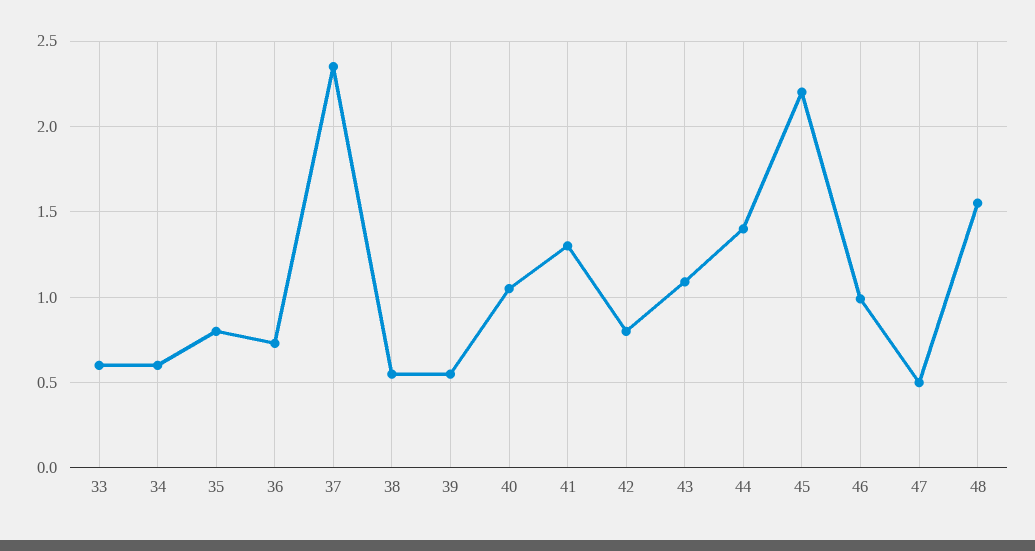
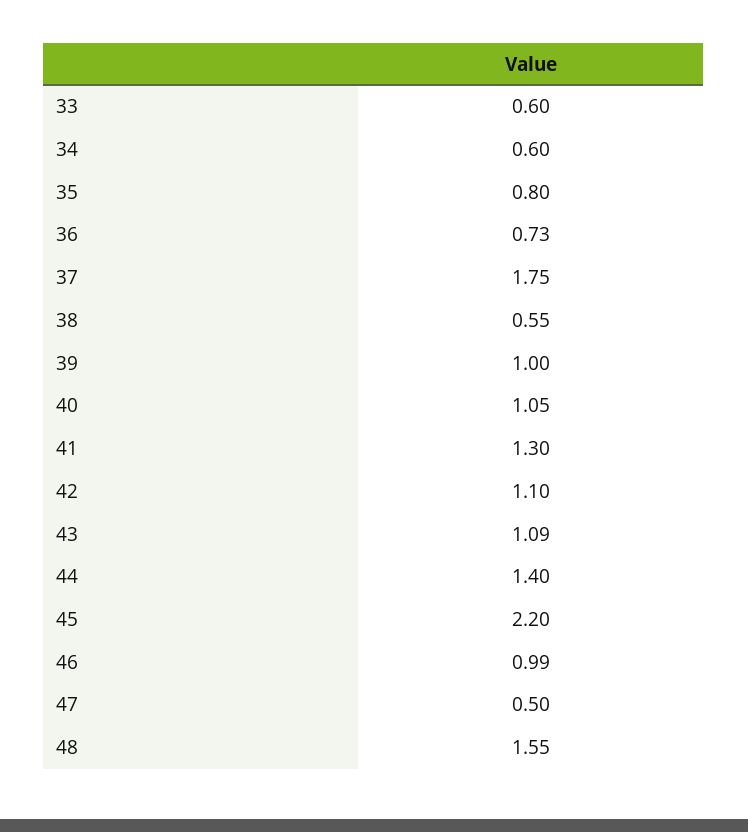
  {
    "33": 0.6,
    "34": 0.6,
    "35": 0.8,
    "36": 0.73,
-   "37": 2.35,
+   "37": 1.75,
    "38": 0.55,
-   "39": 0.55,
+   "39": 1,
    "40": 1.05,
    "41": 1.3,
-   "42": 0.8,
+   "42": 1.1,
    "43": 1.09,
    "44": 1.4,
    "45": 2.2,
    "46": 0.99,
    "47": 0.5,
    "48": 1.55
  }

